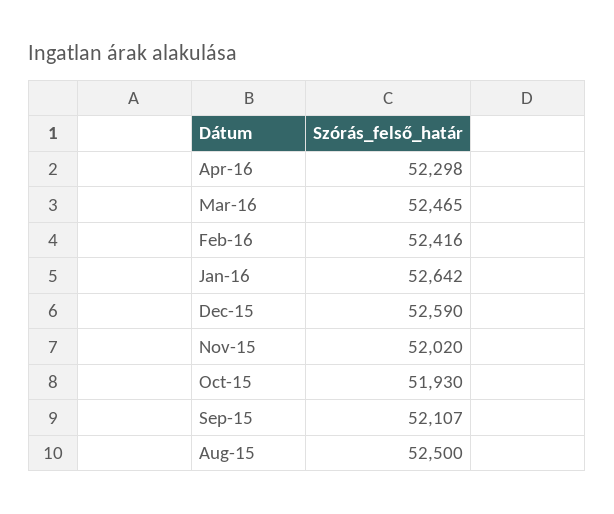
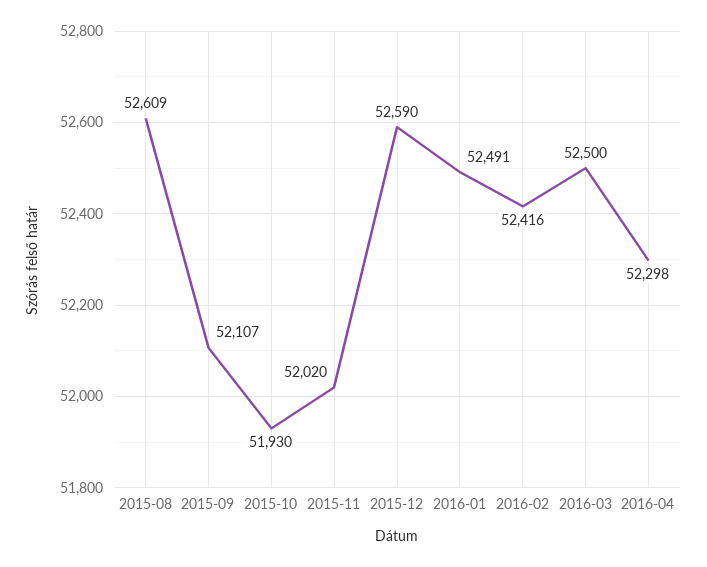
  {
    "Apr-16": 52298,
-   "Mar-16": 52465,
+   "Mar-16": 52500,
    "Feb-16": 52416,
-   "Jan-16": 52642,
+   "Jan-16": 52491,
    "Dec-15": 52590,
    "Nov-15": 52020,
    "Oct-15": 51930,
    "Sep-15": 52107,
-   "Aug-15": 52500
+   "Aug-15": 52609
  }

